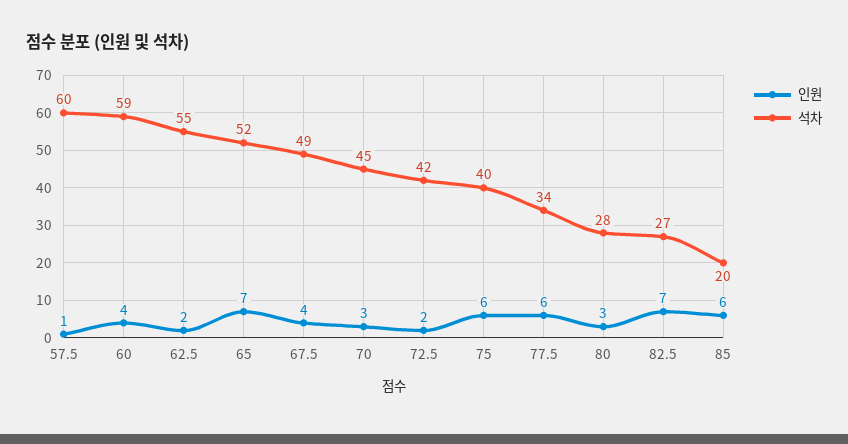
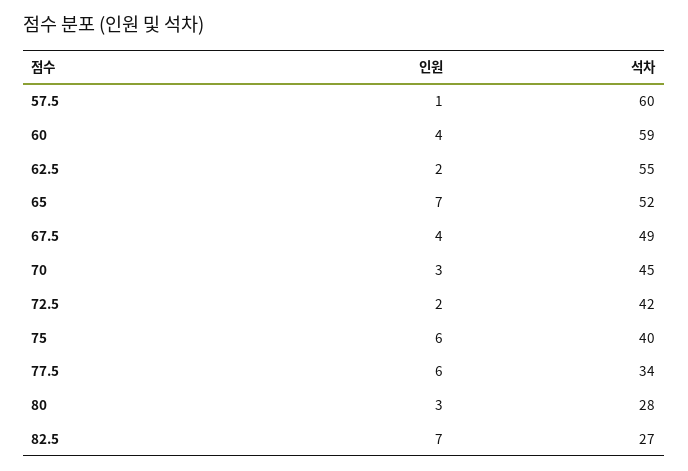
  {
    "인원": {
      "57.5": 1,
      "60": 4,
      "62.5": 2,
      "65": 7,
      "67.5": 4,
      "70": 3,
      "72.5": 2,
      "75": 6,
      "77.5": 6,
      "80": 3,
-     "82.5": 7,
+     "82.5": 7
-     "85": 6
    },
    "석차": {
      "57.5": 60,
      "60": 59,
      "62.5": 55,
      "65": 52,
      "67.5": 49,
      "70": 45,
      "72.5": 42,
      "75": 40,
      "77.5": 34,
      "80": 28,
-     "82.5": 27,
+     "82.5": 27
-     "85": 20
    }
  }

